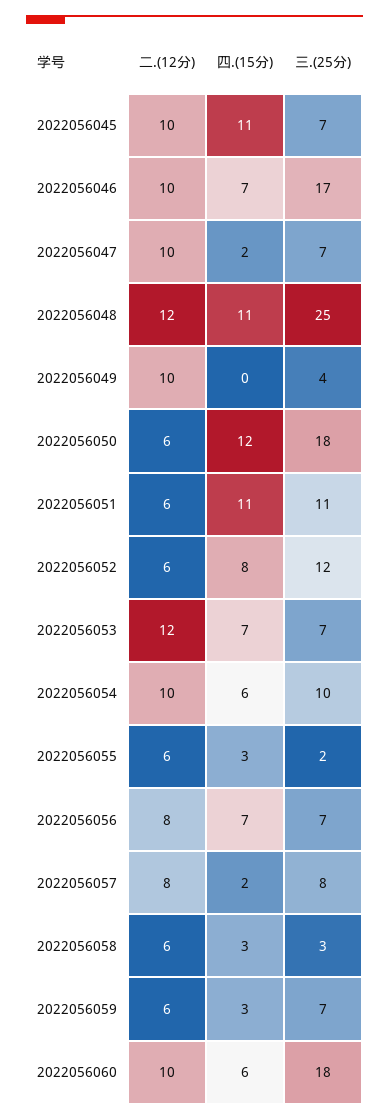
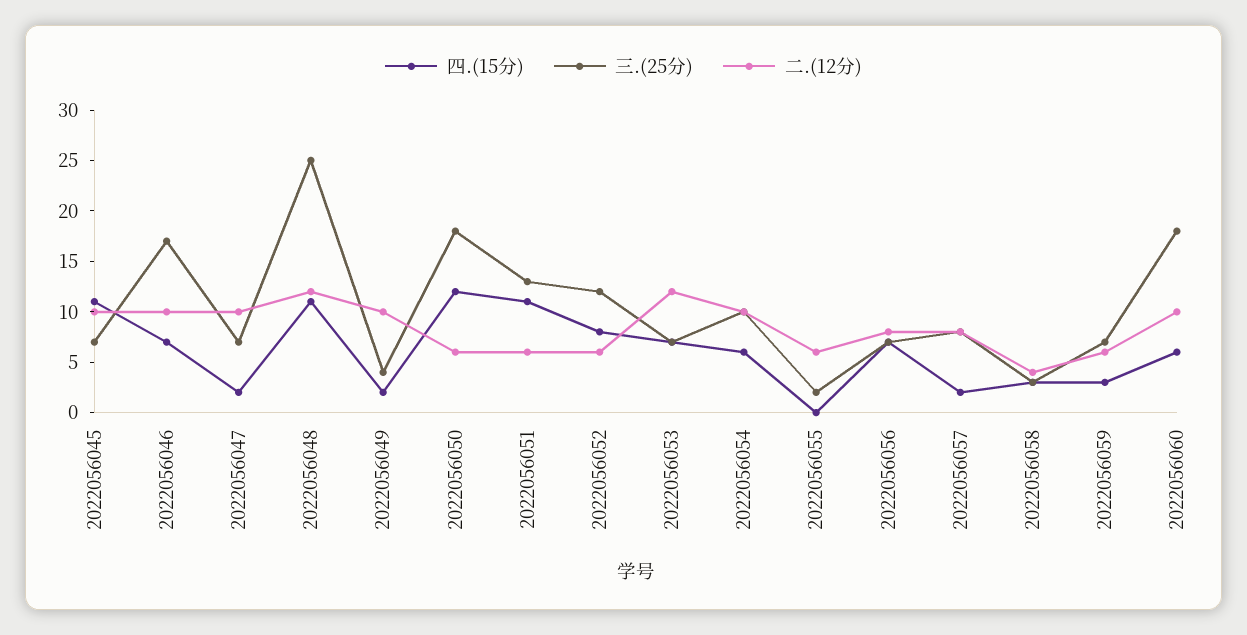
  {
    "二.(12分)": {
      "2022056045": 10,
      "2022056046": 10,
      "2022056047": 10,
      "2022056048": 12,
      "2022056049": 10,
      "2022056050": 6,
      "2022056051": 6,
      "2022056052": 6,
      "2022056053": 12,
      "2022056054": 10,
      "2022056055": 6,
      "2022056056": 8,
      "2022056057": 8,
-     "2022056058": 6,
+     "2022056058": 4,
      "2022056059": 6,
      "2022056060": 10
    },
    "四.(15分)": {
      "2022056045": 11,
      "2022056046": 7,
      "2022056047": 2,
      "2022056048": 11,
-     "2022056049": 0,
+     "2022056049": 2,
      "2022056050": 12,
      "2022056051": 11,
      "2022056052": 8,
      "2022056053": 7,
      "2022056054": 6,
-     "2022056055": 3,
+     "2022056055": 0,
      "2022056056": 7,
      "2022056057": 2,
      "2022056058": 3,
      "2022056059": 3,
      "2022056060": 6
    },
    "三.(25分)": {
      "2022056045": 7,
      "2022056046": 17,
      "2022056047": 7,
      "2022056048": 25,
      "2022056049": 4,
      "2022056050": 18,
-     "2022056051": 11,
+     "2022056051": 13,
      "2022056052": 12,
      "2022056053": 7,
      "2022056054": 10,
      "2022056055": 2,
      "2022056056": 7,
      "2022056057": 8,
      "2022056058": 3,
      "2022056059": 7,
      "2022056060": 18
    }
  }

